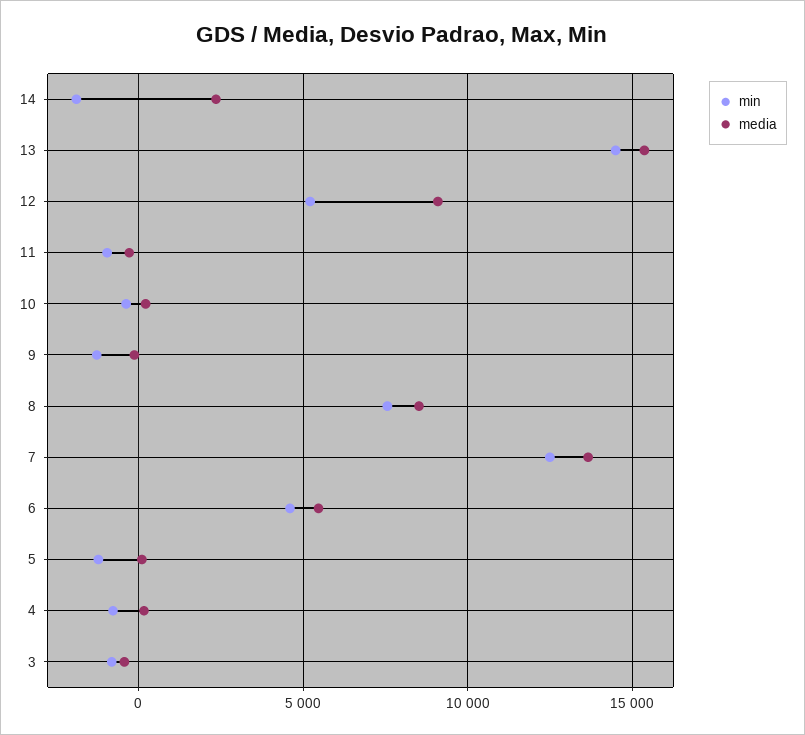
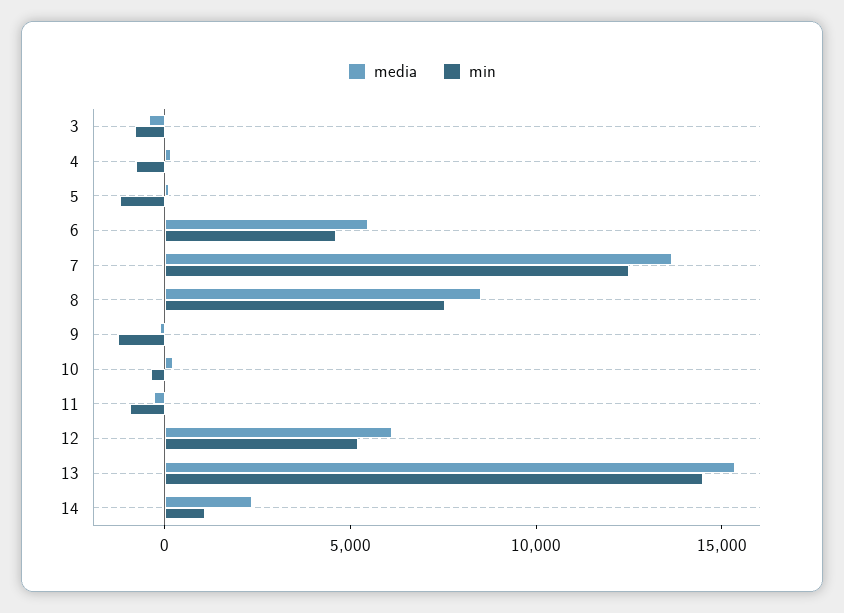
  {
    "min": {
-     "14": -2000,
+     "14": 1000,
      "13": 14500,
      "12": 5000,
      "11": -1000,
      "10": -500,
      "9": -1500,
      "8": 7500,
      "7": 12500,
      "6": 4500,
      "5": -1000,
      "4": -1000,
      "3": -1000
    },
    "media": {
      "14": 2500,
      "13": 15500,
-     "12": 9000,
+     "12": 6000,
      "11": -500,
      "10": 0,
      "9": 0,
      "8": 8500,
      "7": 13500,
      "6": 5500,
      "5": 0,
      "4": 0,
      "3": -500
    }
  }

